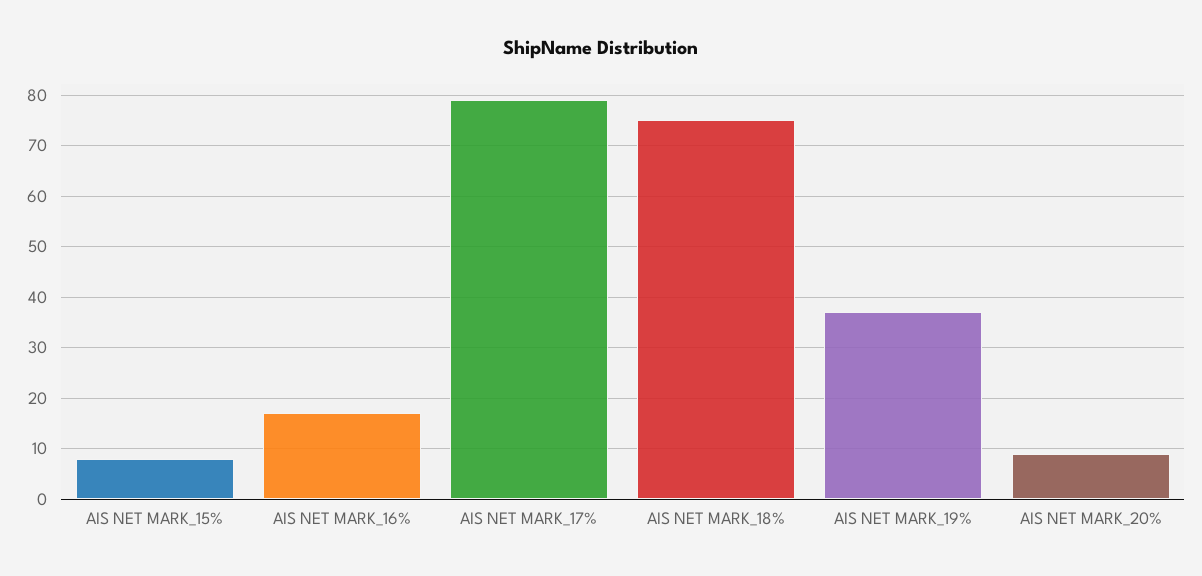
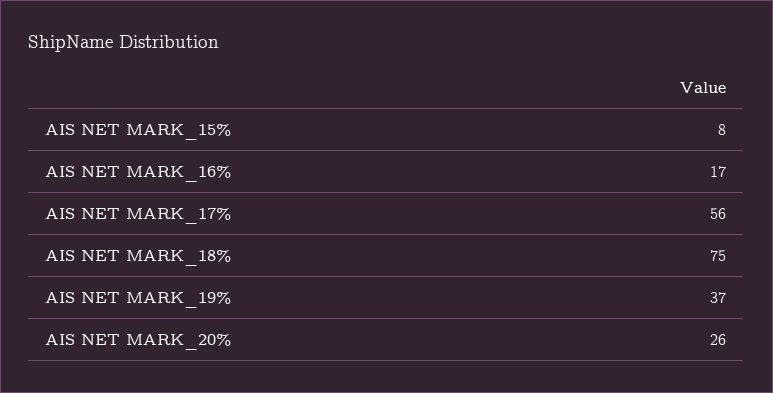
  {
    "AIS NET MARK_15%": 8,
    "AIS NET MARK_16%": 17,
-   "AIS NET MARK_17%": 80,
+   "AIS NET MARK_17%": 56,
    "AIS NET MARK_18%": 75,
    "AIS NET MARK_19%": 37,
-   "AIS NET MARK_20%": 10
+   "AIS NET MARK_20%": 26
  }

